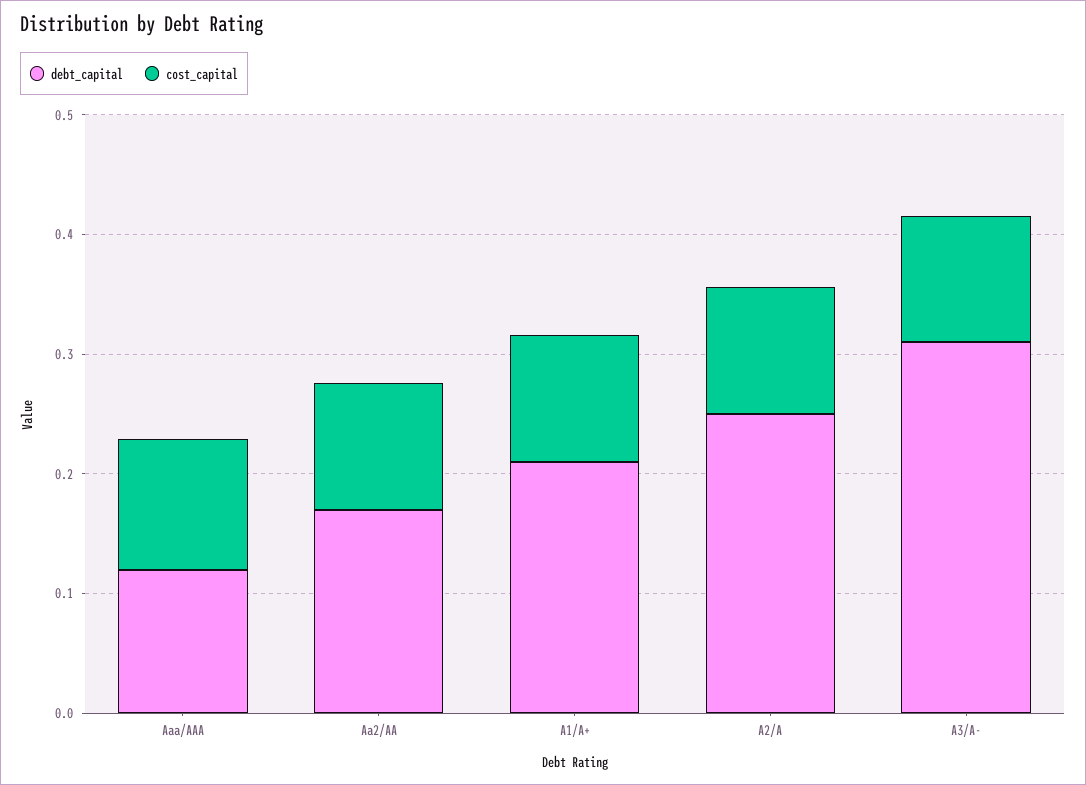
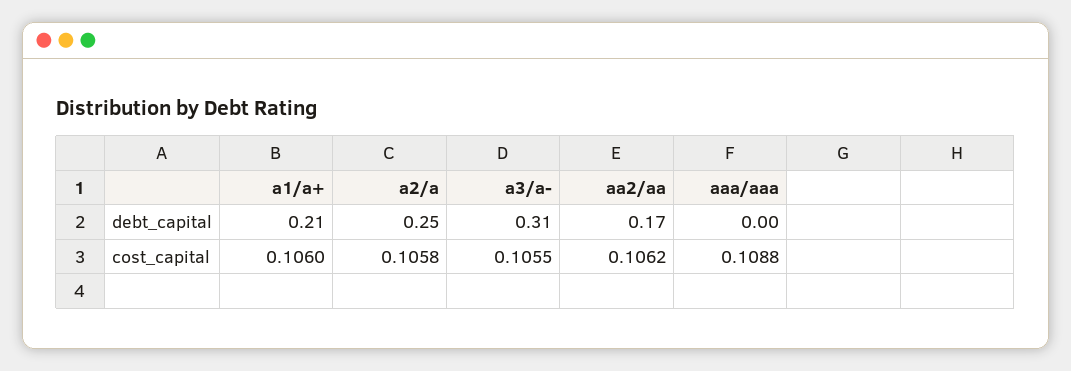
  {
    "debt_capital": {
-     "Aaa/AAA": 0.12,
+     "Aaa/AAA": 0,
      "Aa2/AA": 0.17,
      "A1/A+": 0.21,
      "A2/A": 0.25,
      "A3/A-": 0.31
    },
    "cost_capital": {
      "Aaa/AAA": 0.1088,
      "Aa2/AA": 0.1062,
      "A1/A+": 0.106,
      "A2/A": 0.1058,
      "A3/A-": 0.1055
    }
  }

